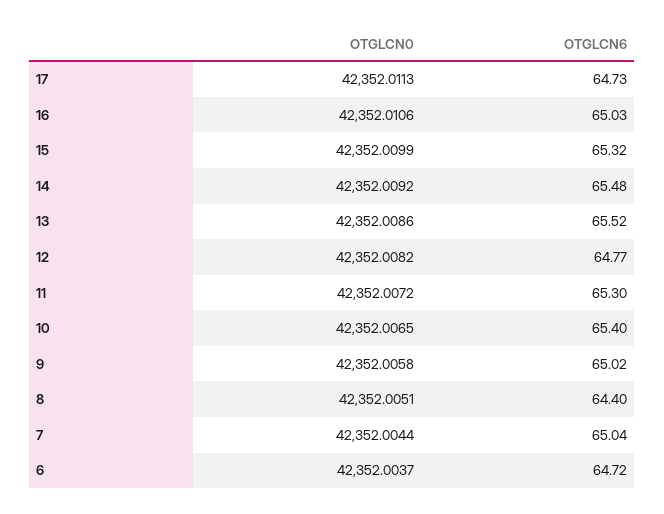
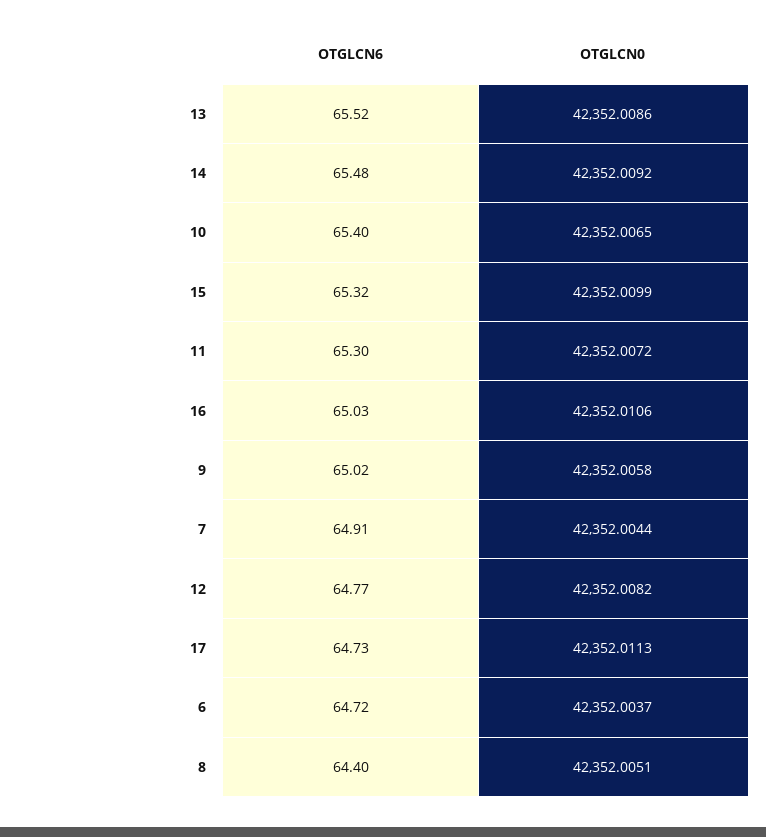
  {
    "OTGLCN0": {
      "17": 42352.0113,
      "16": 42352.0106,
      "15": 42352.0099,
      "14": 42352.0092,
      "13": 42352.0086,
      "12": 42352.0082,
      "11": 42352.0072,
      "10": 42352.0065,
      "9": 42352.0058,
      "8": 42352.0051,
      "7": 42352.0044,
      "6": 42352.0037
    },
    "OTGLCN6": {
      "17": 64.73,
      "16": 65.03,
      "15": 65.32,
      "14": 65.48,
      "13": 65.52,
      "12": 64.77,
      "11": 65.3,
      "10": 65.4,
      "9": 65.02,
      "8": 64.4,
-     "7": 65.04,
+     "7": 64.91,
      "6": 64.72
    }
  }

